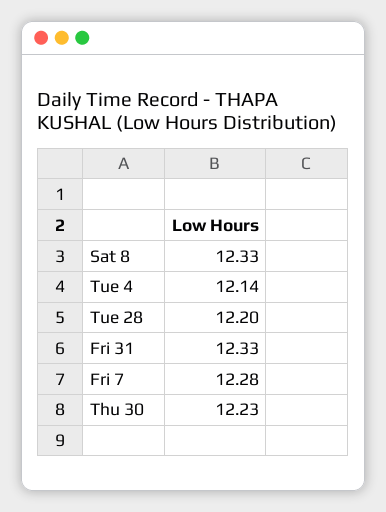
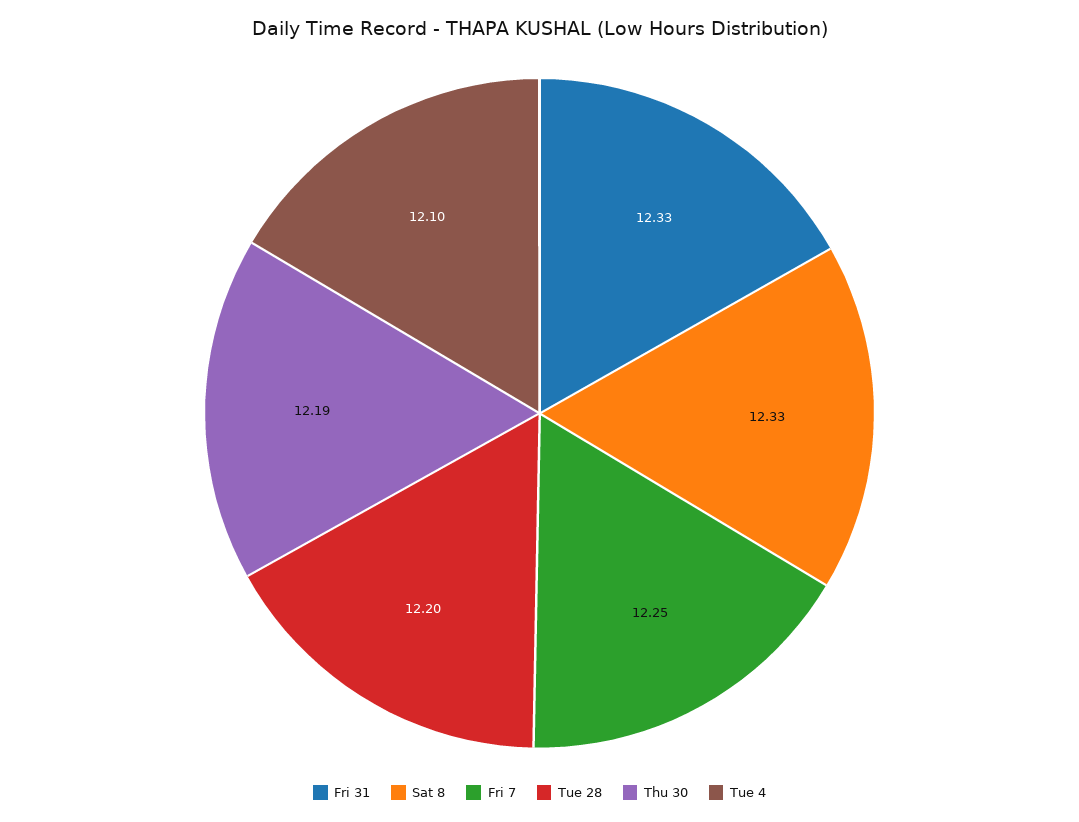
  {
    "Sat 8": 12.33,
-   "Tue 4": 12.14,
+   "Tue 4": 12.1,
    "Tue 28": 12.2,
    "Fri 31": 12.33,
-   "Fri 7": 12.28,
+   "Fri 7": 12.25,
-   "Thu 30": 12.23
+   "Thu 30": 12.19
  }

